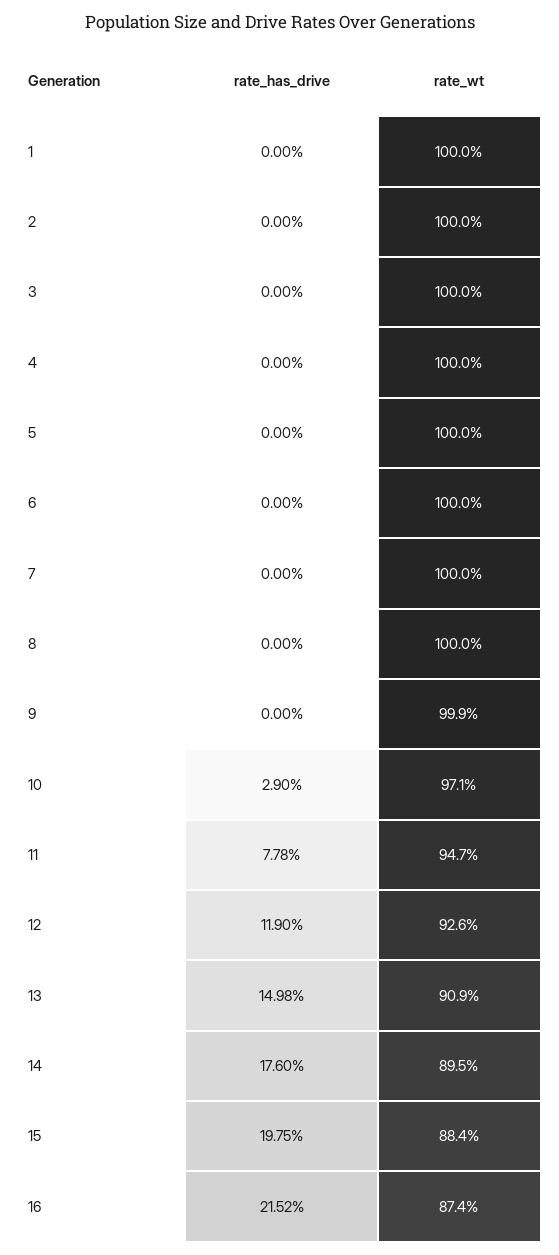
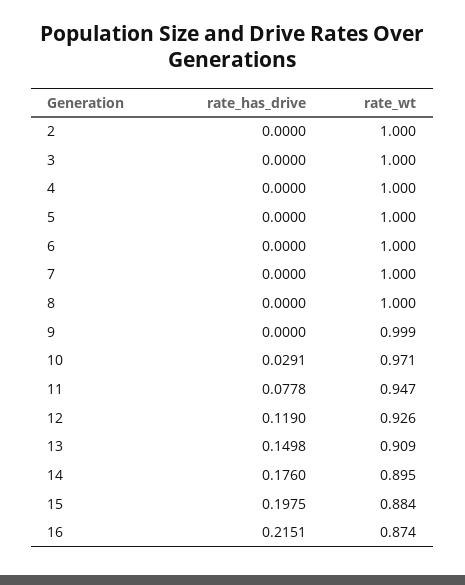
  {
    "rate_has_drive": {
-     "1": 0,
      "2": 0,
      "3": 0,
      "4": 0,
      "5": 0,
      "6": 0,
      "7": 0,
      "8": 0,
      "9": 0,
-     "10": 0.029,
+     "10": 0.0291,
      "11": 0.0778,
      "12": 0.119,
      "13": 0.1498,
      "14": 0.176,
      "15": 0.1975,
-     "16": 0.2152
+     "16": 0.2151
    },
    "rate_wt": {
-     "1": 1,
      "2": 1,
      "3": 1,
      "4": 1,
      "5": 1,
      "6": 1,
      "7": 1,
      "8": 1,
      "9": 0.999,
      "10": 0.971,
      "11": 0.947,
      "12": 0.926,
      "13": 0.909,
      "14": 0.895,
      "15": 0.884,
      "16": 0.874
    }
  }

